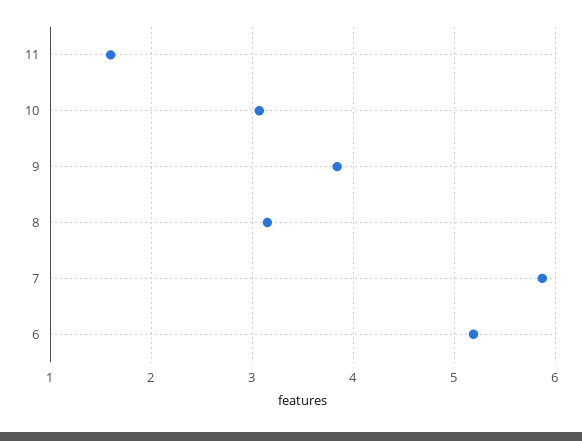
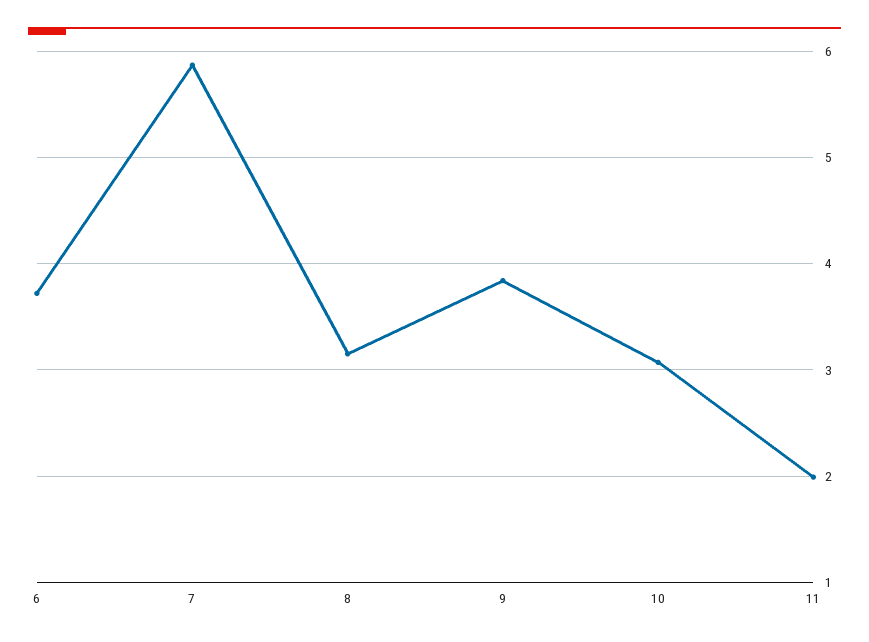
  {
-   "11": 1.6,
+   "11": 2,
    "10": 3.1,
    "9": 3.8,
    "8": 3.2,
    "7": 5.9,
-   "6": 5.2
+   "6": 3.7
  }

